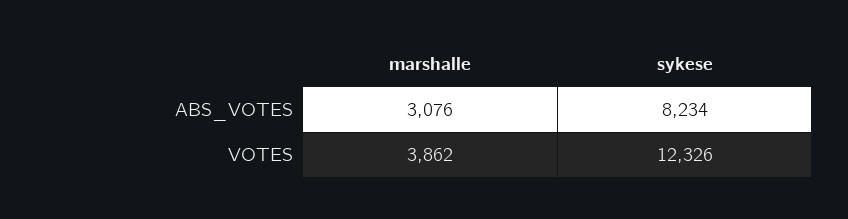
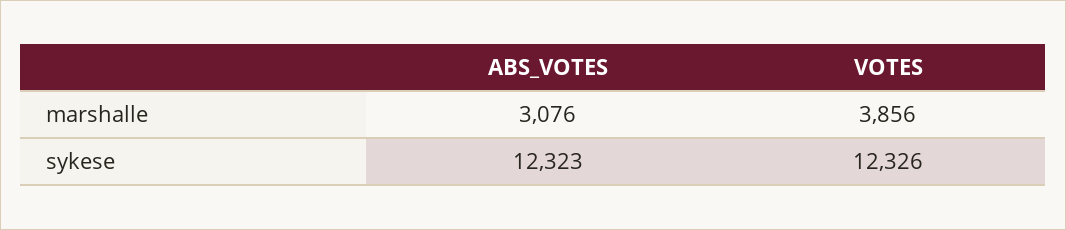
  {
    "marshalle": {
      "ABS_VOTES": 3076,
-     "VOTES": 3862
+     "VOTES": 3856
    },
    "sykese": {
-     "ABS_VOTES": 8234,
+     "ABS_VOTES": 12323,
      "VOTES": 12326
    }
  }

